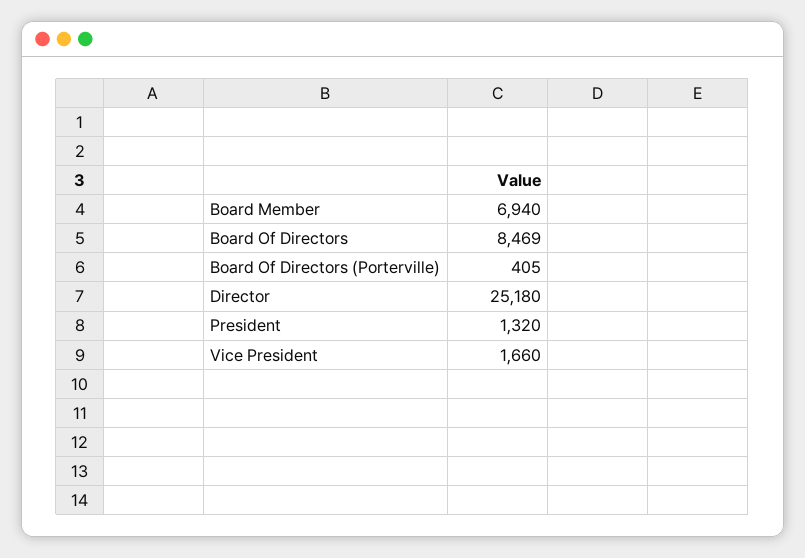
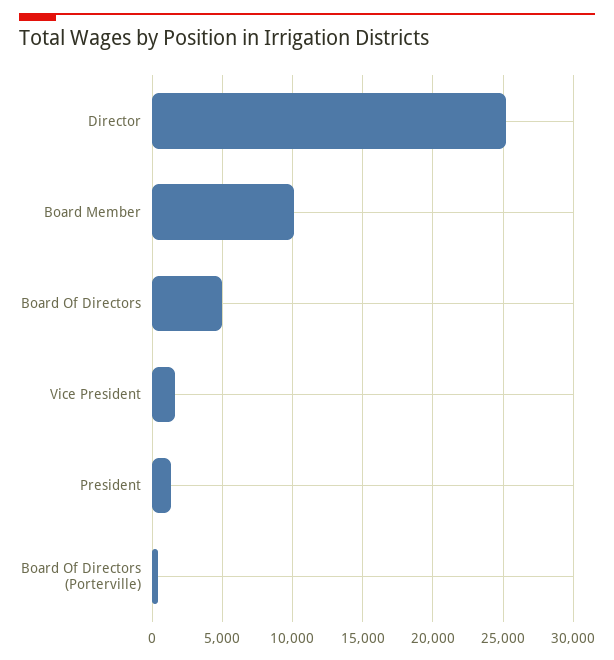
  {
-   "Board Member": 6940,
+   "Board Member": 10000,
-   "Board Of Directors": 8469,
+   "Board Of Directors": 5000,
    "Board Of Directors (Porterville)": 405,
    "Director": 25180,
    "President": 1320,
    "Vice President": 1660
  }

